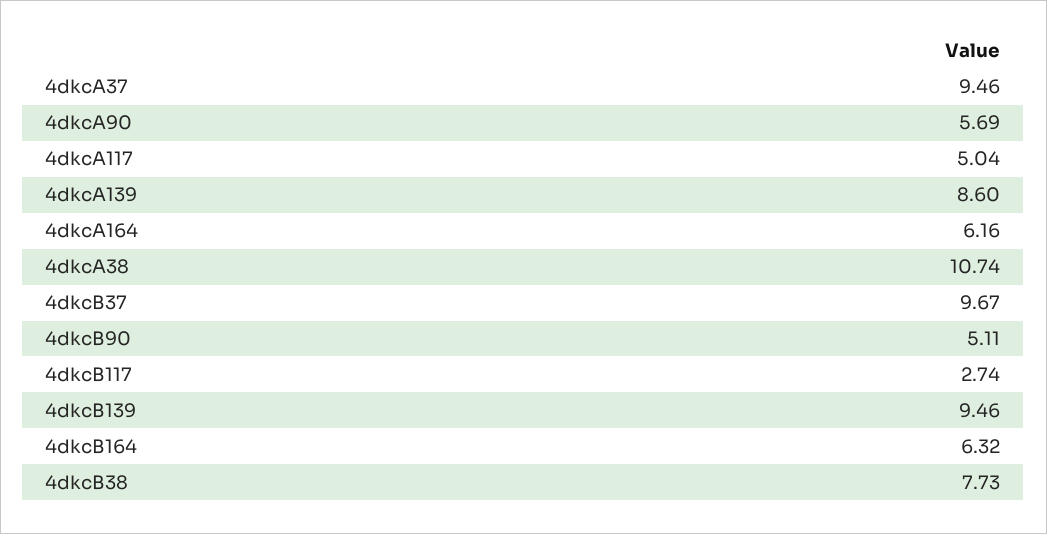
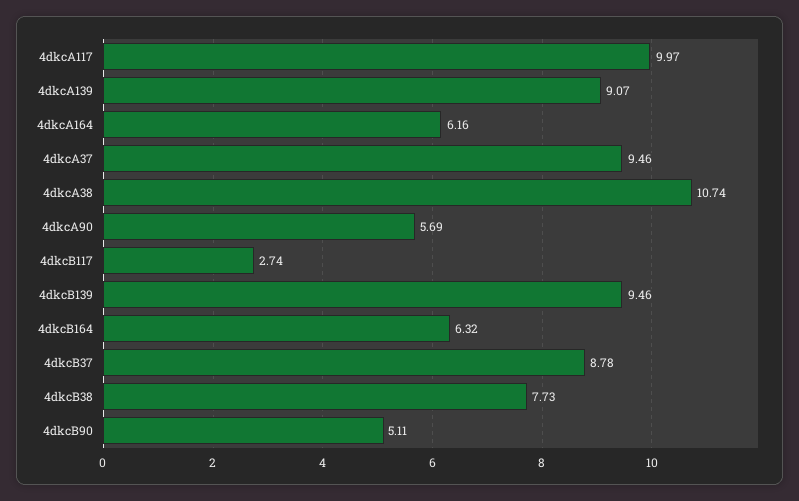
  {
    "4dkcA37": 9.46,
    "4dkcA90": 5.69,
-   "4dkcA117": 5.04,
+   "4dkcA117": 9.97,
-   "4dkcA139": 8.6,
+   "4dkcA139": 9.07,
    "4dkcA164": 6.16,
    "4dkcA38": 10.74,
-   "4dkcB37": 9.67,
+   "4dkcB37": 8.78,
    "4dkcB90": 5.11,
    "4dkcB117": 2.74,
    "4dkcB139": 9.46,
    "4dkcB164": 6.32,
    "4dkcB38": 7.73
  }

